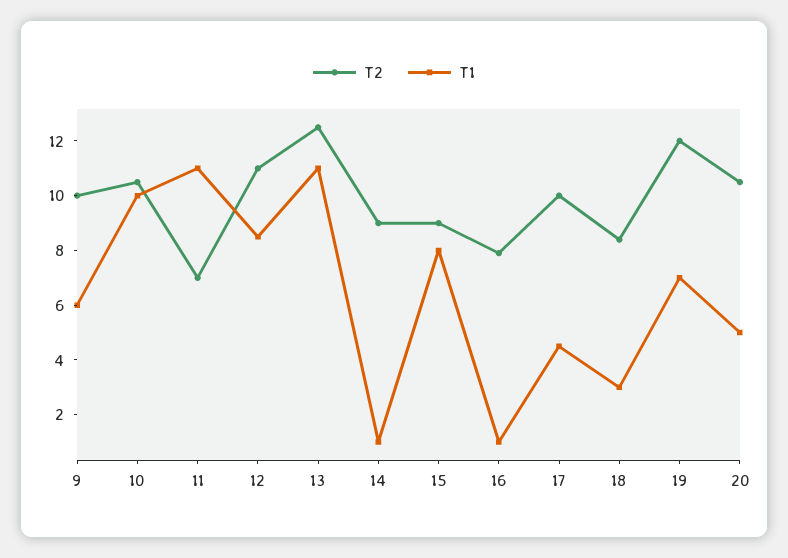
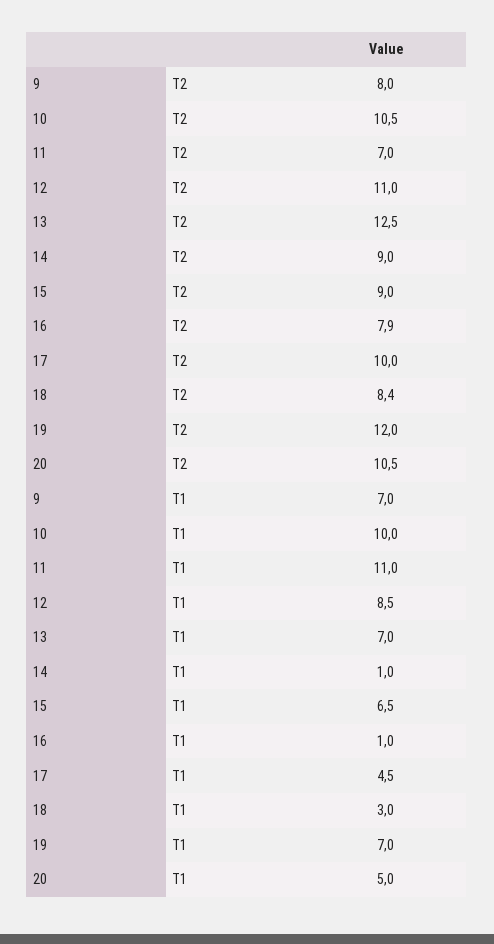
  {
    "T2": {
-     "9": 10,
+     "9": 8,
      "10": 10.5,
      "11": 7,
      "12": 11,
      "13": 12.5,
      "14": 9,
      "15": 9,
      "16": 7.9,
      "17": 10,
      "18": 8.4,
      "19": 12,
      "20": 10.5
    },
    "T1": {
-     "9": 6,
+     "9": 7,
      "10": 10,
      "11": 11,
      "12": 8.5,
-     "13": 11,
+     "13": 7,
      "14": 1,
-     "15": 8,
+     "15": 6.5,
      "16": 1,
      "17": 4.5,
      "18": 3,
      "19": 7,
      "20": 5
    }
  }

